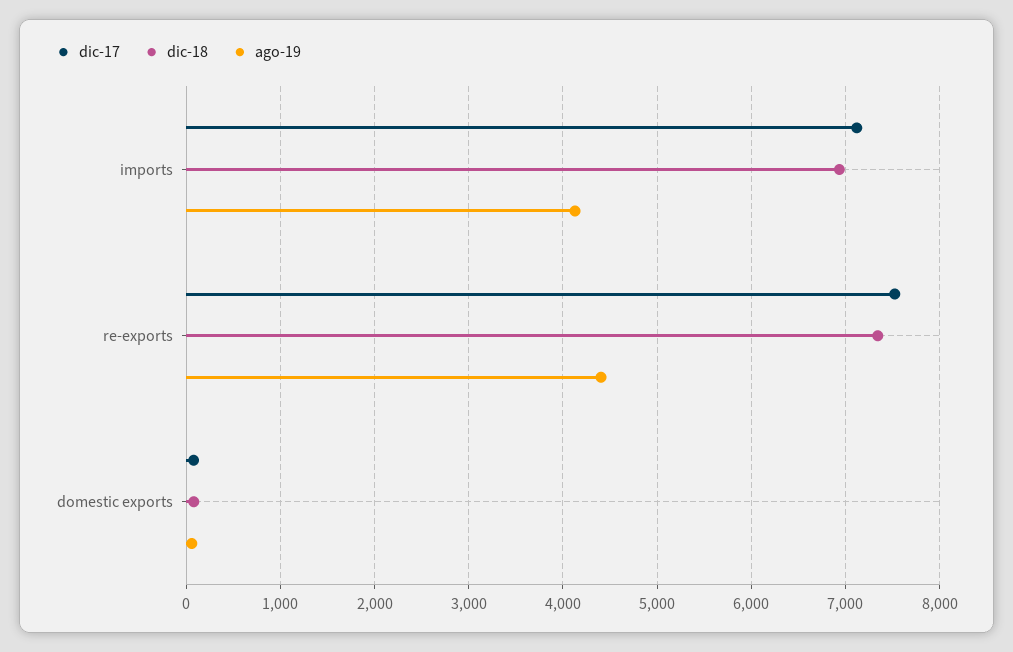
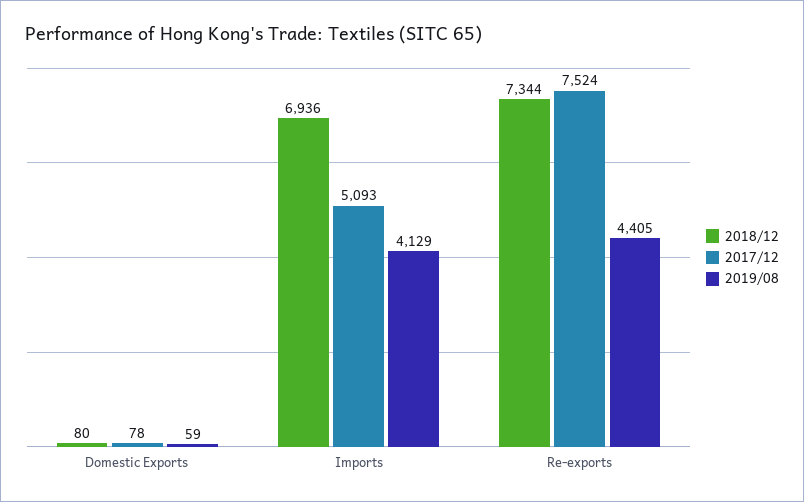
  {
    "dic-17": {
-     "imports": 7100,
+     "imports": 5093,
      "re-exports": 7524,
      "domestic exports": 78
    },
    "dic-18": {
      "imports": 6936,
      "re-exports": 7344,
      "domestic exports": 80
    },
    "ago-19": {
      "imports": 4129,
      "re-exports": 4405,
      "domestic exports": 59
    }
  }

